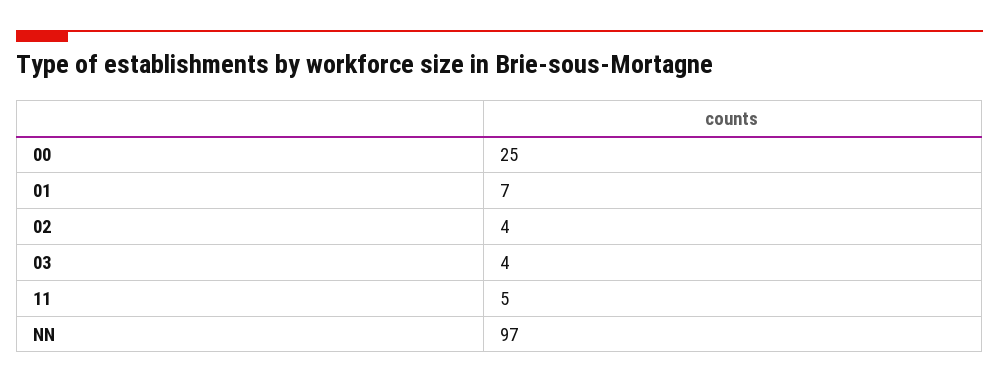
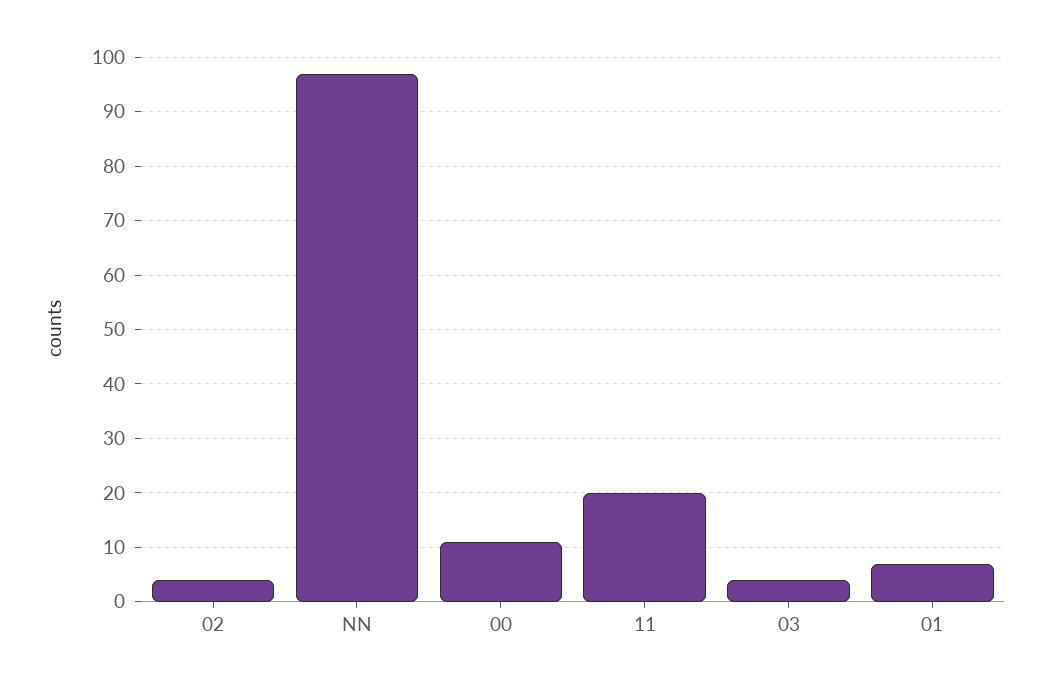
  {
-   "00": 25,
+   "00": 10,
    "01": 7,
    "02": 4,
    "03": 4,
-   "11": 5,
+   "11": 20,
    "NN": 97
  }

